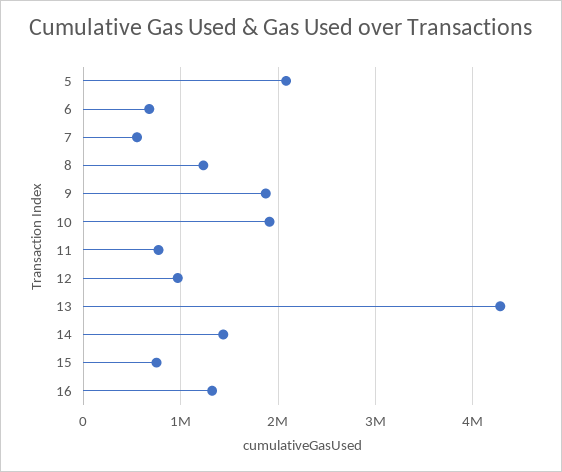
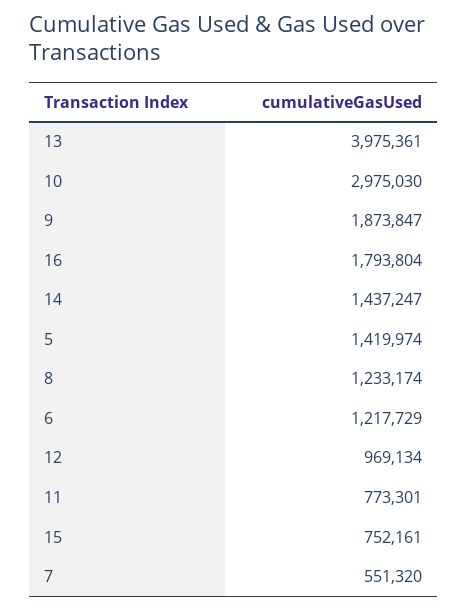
  {
-   "5": 2100000,
+   "5": 1419974,
-   "6": 700000,
+   "6": 1217729,
    "7": 551320,
    "8": 1233174,
    "9": 1873847,
-   "10": 1900000,
+   "10": 2975030,
    "11": 773301,
    "12": 969134,
-   "13": 4300000,
+   "13": 3975361,
    "14": 1437247,
    "15": 752161,
-   "16": 1300000
+   "16": 1793804
  }

